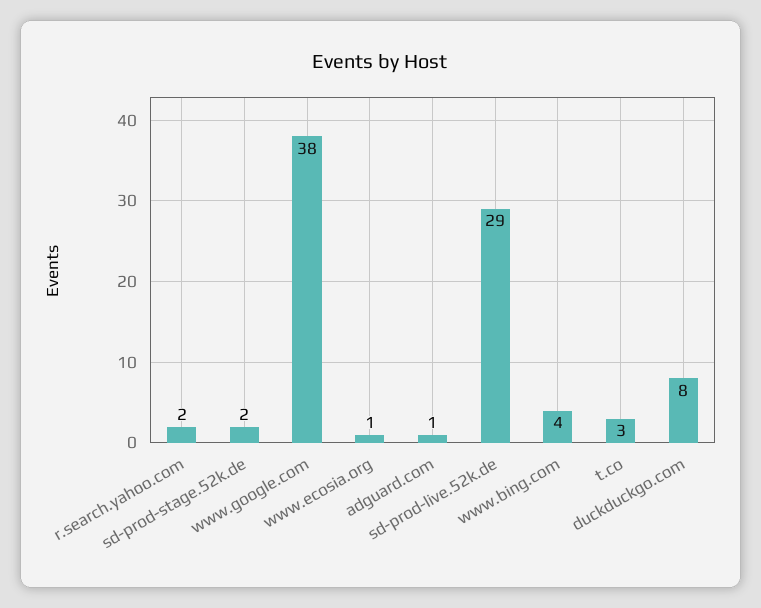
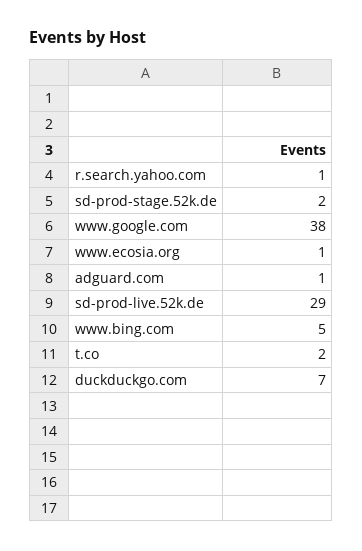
  {
-   "r.search.yahoo.com": 2,
+   "r.search.yahoo.com": 1,
    "sd-prod-stage.52k.de": 2,
    "www.google.com": 38,
    "www.ecosia.org": 1,
    "adguard.com": 1,
    "sd-prod-live.52k.de": 29,
-   "www.bing.com": 4,
+   "www.bing.com": 5,
-   "t.co": 3,
+   "t.co": 2,
-   "duckduckgo.com": 8
+   "duckduckgo.com": 7
  }

